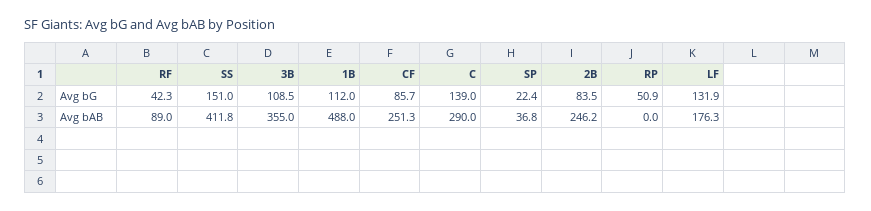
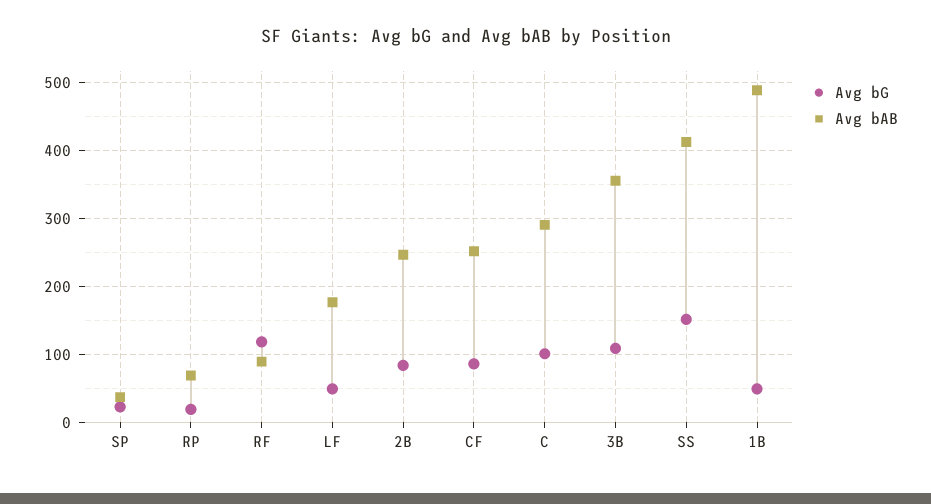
  {
    "Avg bG": {
-     "RF": 42.3,
+     "RF": 120,
      "SS": 151,
      "3B": 108.5,
-     "1B": 112,
+     "1B": 50,
      "CF": 85.7,
-     "C": 139,
+     "C": 100,
      "SP": 22.4,
      "2B": 83.5,
-     "RP": 50.9,
+     "RP": 20,
-     "LF": 131.9
+     "LF": 50
    },
    "Avg bAB": {
      "RF": 89,
      "SS": 411.8,
      "3B": 355,
      "1B": 488,
      "CF": 251.3,
      "C": 290,
      "SP": 36.8,
      "2B": 246.2,
-     "RP": 0,
+     "RP": 70,
      "LF": 176.3
    }
  }

